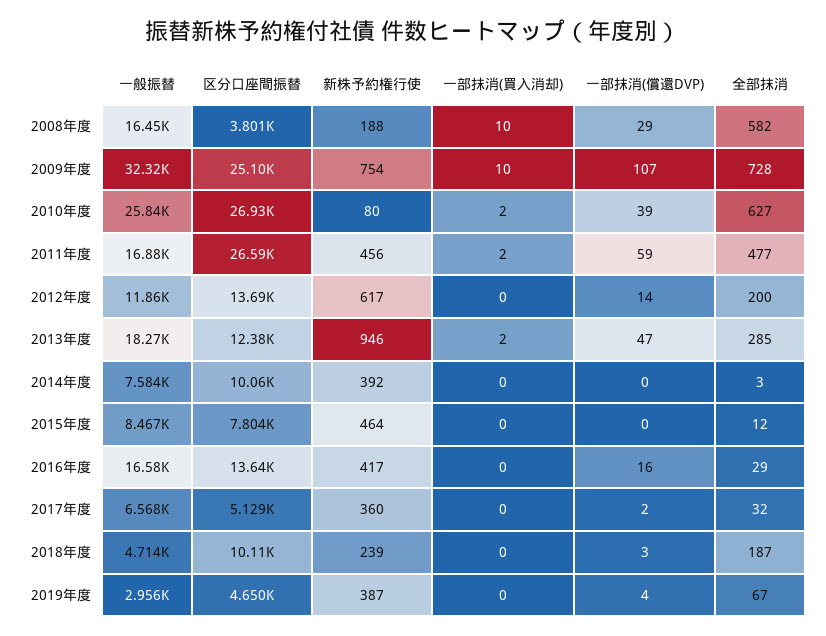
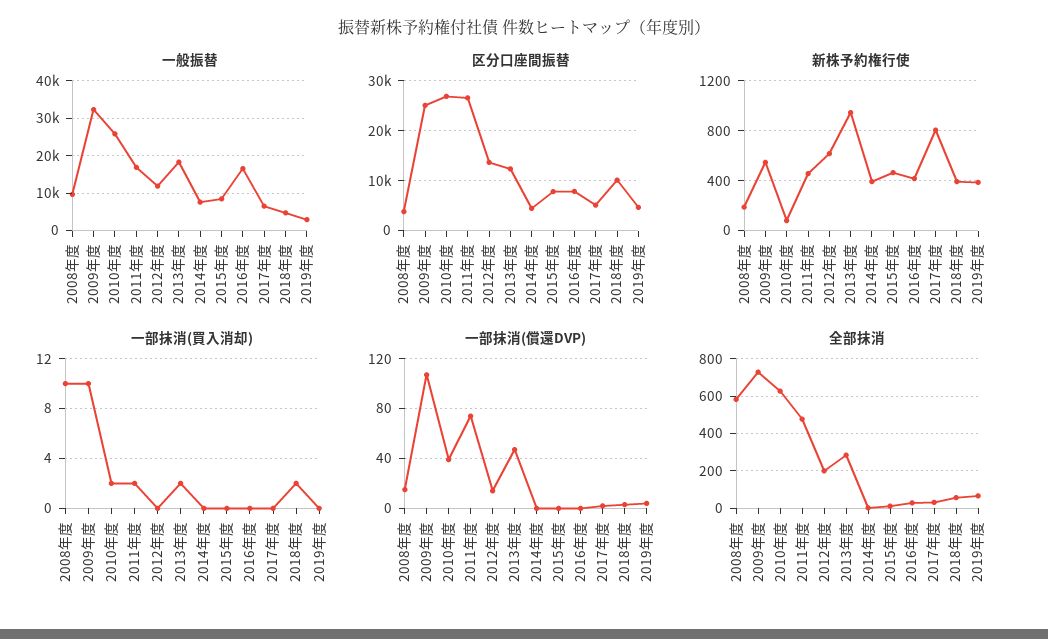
  {
    "一般振替": {
-     "2008年度": 16450,
+     "2008年度": 10000,
      "2009年度": 32320,
      "2010年度": 25840,
      "2011年度": 16880,
      "2012年度": 11860,
      "2013年度": 18270,
      "2014年度": 7584,
      "2015年度": 8467,
      "2016年度": 16580,
      "2017年度": 6568,
      "2018年度": 4714,
      "2019年度": 2956
    },
    "区分口座間振替": {
      "2008年度": 3801,
      "2009年度": 25100,
      "2010年度": 26930,
      "2011年度": 26590,
      "2012年度": 13690,
      "2013年度": 12380,
-     "2014年度": 10060,
+     "2014年度": 4000,
      "2015年度": 7804,
-     "2016年度": 13640,
+     "2016年度": 8000,
      "2017年度": 5129,
      "2018年度": 10110,
      "2019年度": 4650
    },
    "新株予約権行使": {
      "2008年度": 188,
-     "2009年度": 754,
+     "2009年度": 550,
      "2010年度": 80,
      "2011年度": 456,
      "2012年度": 617,
      "2013年度": 946,
      "2014年度": 392,
      "2015年度": 464,
      "2016年度": 417,
-     "2017年度": 360,
+     "2017年度": 800,
-     "2018年度": 239,
+     "2018年度": 400,
      "2019年度": 387
    },
    "一部抹消(買入消却)": {
      "2008年度": 10,
      "2009年度": 10,
      "2010年度": 2,
      "2011年度": 2,
      "2012年度": 0,
      "2013年度": 2,
      "2014年度": 0,
      "2015年度": 0,
      "2016年度": 0,
      "2017年度": 0,
-     "2018年度": 0,
+     "2018年度": 2,
      "2019年度": 0
    },
    "一部抹消(償還DVP)": {
-     "2008年度": 29,
+     "2008年度": 15,
      "2009年度": 107,
      "2010年度": 39,
-     "2011年度": 59,
+     "2011年度": 75,
      "2012年度": 14,
      "2013年度": 47,
      "2014年度": 0,
      "2015年度": 0,
-     "2016年度": 16,
+     "2016年度": 0,
      "2017年度": 2,
      "2018年度": 3,
      "2019年度": 4
    },
    "全部抹消": {
      "2008年度": 582,
      "2009年度": 728,
      "2010年度": 627,
      "2011年度": 477,
      "2012年度": 200,
      "2013年度": 285,
      "2014年度": 3,
      "2015年度": 12,
      "2016年度": 29,
      "2017年度": 32,
-     "2018年度": 187,
+     "2018年度": 50,
      "2019年度": 67
    }
  }

